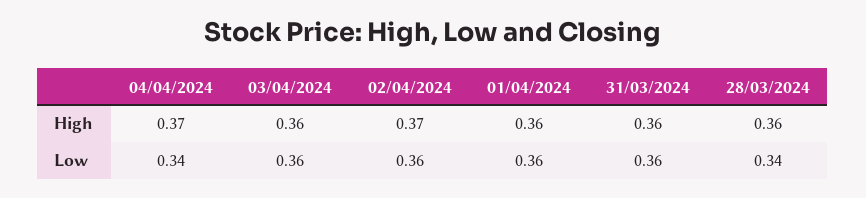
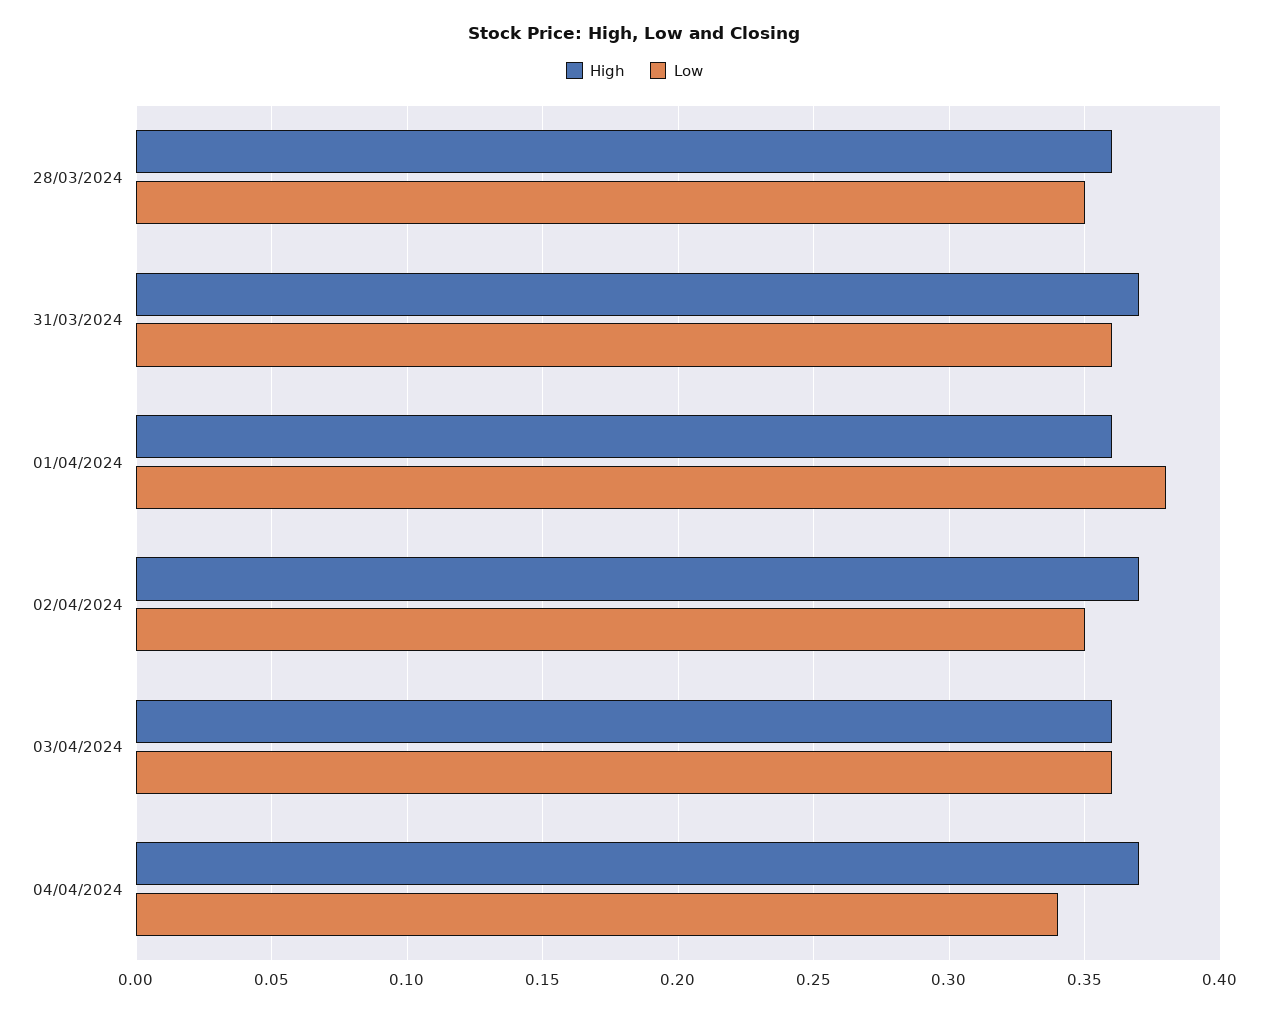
  {
    "High": {
      "04/04/2024": 0.37,
      "03/04/2024": 0.36,
      "02/04/2024": 0.37,
      "01/04/2024": 0.36,
-     "31/03/2024": 0.36,
+     "31/03/2024": 0.37,
      "28/03/2024": 0.36
    },
    "Low": {
      "04/04/2024": 0.34,
      "03/04/2024": 0.36,
-     "02/04/2024": 0.36,
+     "02/04/2024": 0.35,
-     "01/04/2024": 0.36,
+     "01/04/2024": 0.38,
      "31/03/2024": 0.36,
-     "28/03/2024": 0.34
+     "28/03/2024": 0.35
    }
  }

